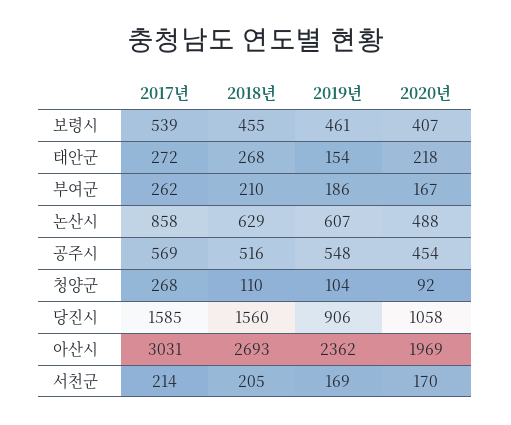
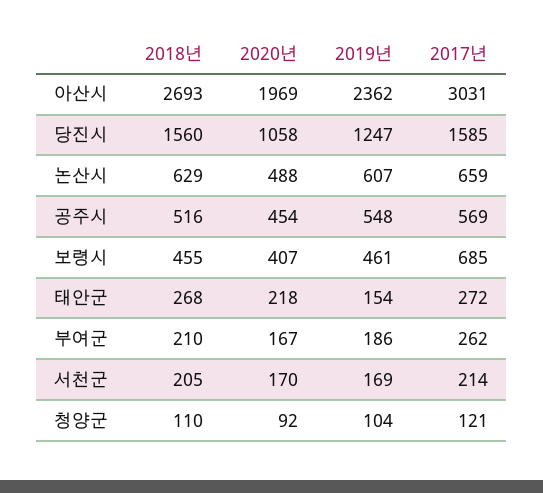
  {
    "2017년": {
-     "보령시": 539,
+     "보령시": 685,
      "태안군": 272,
      "부여군": 262,
-     "논산시": 858,
+     "논산시": 659,
      "공주시": 569,
-     "청양군": 268,
+     "청양군": 121,
      "당진시": 1585,
      "아산시": 3031,
      "서천군": 214
    },
    "2018년": {
      "보령시": 455,
      "태안군": 268,
      "부여군": 210,
      "논산시": 629,
      "공주시": 516,
      "청양군": 110,
      "당진시": 1560,
      "아산시": 2693,
      "서천군": 205
    },
    "2019년": {
      "보령시": 461,
      "태안군": 154,
      "부여군": 186,
      "논산시": 607,
      "공주시": 548,
      "청양군": 104,
-     "당진시": 906,
+     "당진시": 1247,
      "아산시": 2362,
      "서천군": 169
    },
    "2020년": {
      "보령시": 407,
      "태안군": 218,
      "부여군": 167,
      "논산시": 488,
      "공주시": 454,
      "청양군": 92,
      "당진시": 1058,
      "아산시": 1969,
      "서천군": 170
    }
  }

